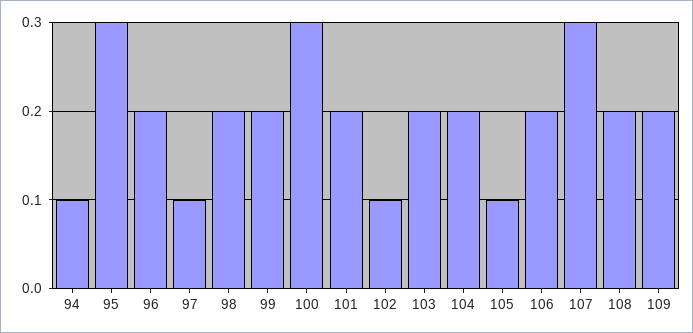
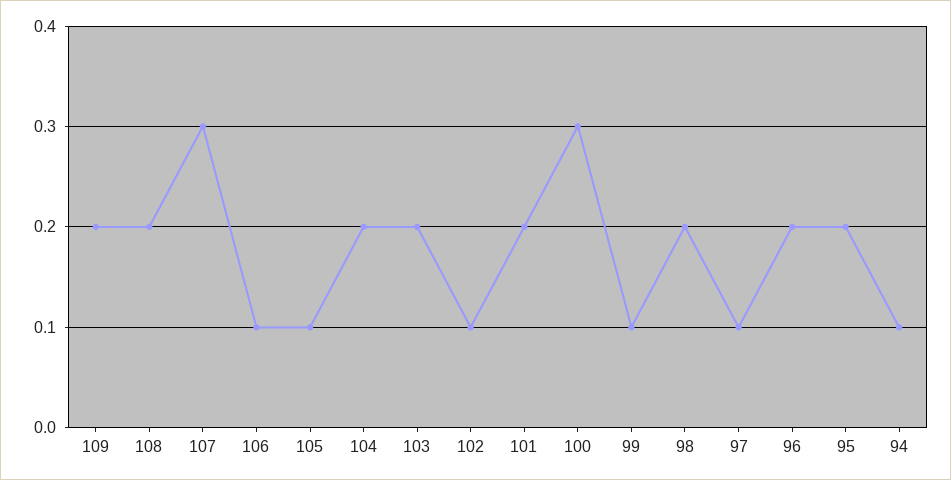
  {
    "94": 0.1,
-   "95": 0.3,
+   "95": 0.2,
    "96": 0.2,
    "97": 0.1,
    "98": 0.2,
-   "99": 0.2,
+   "99": 0.1,
    "100": 0.3,
    "101": 0.2,
    "102": 0.1,
    "103": 0.2,
    "104": 0.2,
    "105": 0.1,
-   "106": 0.2,
+   "106": 0.1,
    "107": 0.3,
    "108": 0.2,
    "109": 0.2
  }

